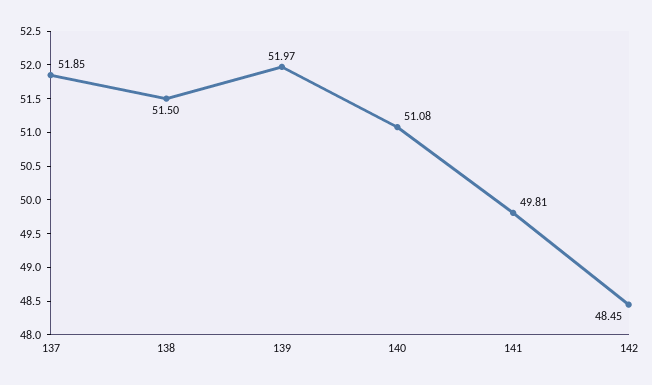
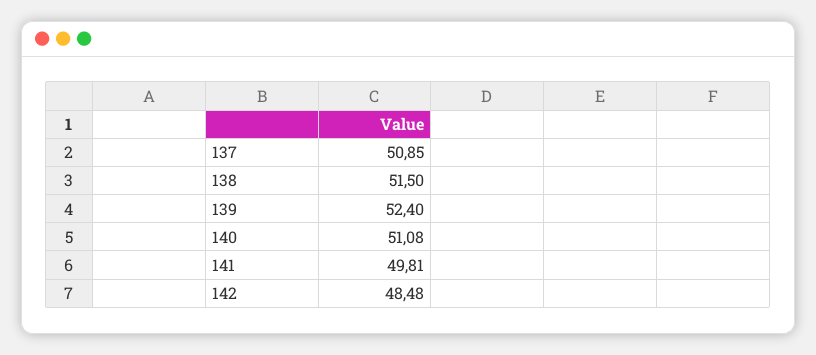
  {
-   "137": 51.85,
+   "137": 50.85,
    "138": 51.5,
-   "139": 51.97,
+   "139": 52.4,
    "140": 51.08,
    "141": 49.81,
-   "142": 48.45
+   "142": 48.48
  }

